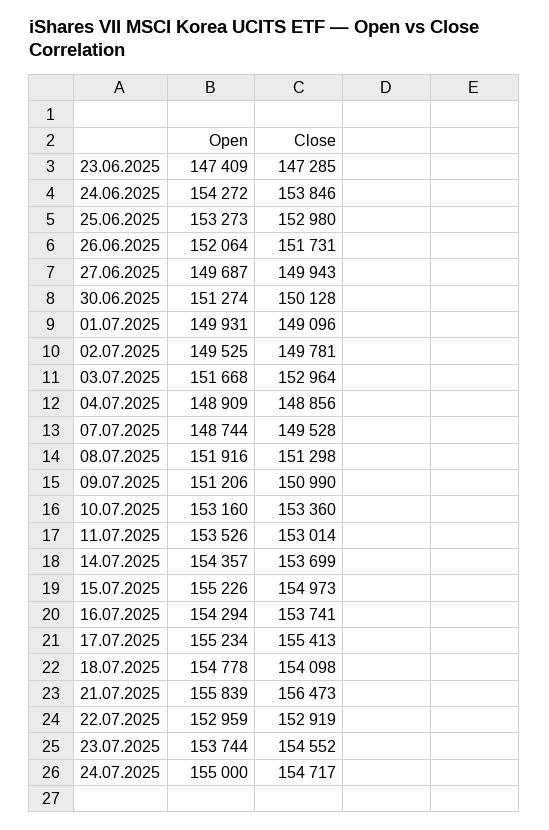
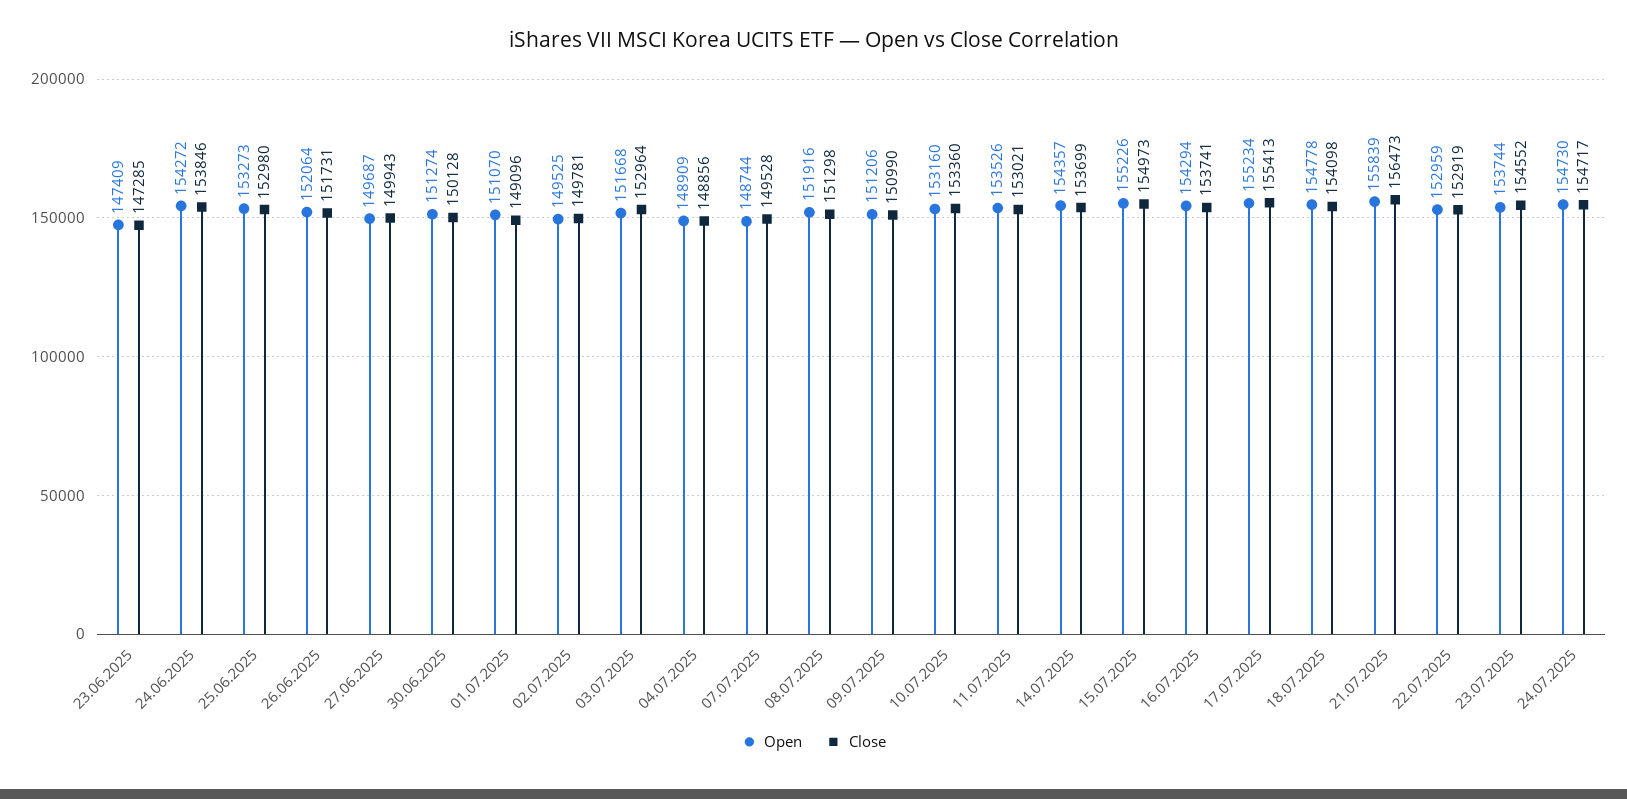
  {
    "Open": {
      "23.06.2025": 147409,
      "24.06.2025": 154272,
      "25.06.2025": 153273,
      "26.06.2025": 152064,
      "27.06.2025": 149687,
      "30.06.2025": 151274,
-     "01.07.2025": 149931,
+     "01.07.2025": 151070,
      "02.07.2025": 149525,
      "03.07.2025": 151668,
      "04.07.2025": 148909,
      "07.07.2025": 148744,
      "08.07.2025": 151916,
      "09.07.2025": 151206,
      "10.07.2025": 153160,
      "11.07.2025": 153526,
      "14.07.2025": 154357,
      "15.07.2025": 155226,
      "16.07.2025": 154294,
      "17.07.2025": 155234,
      "18.07.2025": 154778,
      "21.07.2025": 155839,
      "22.07.2025": 152959,
      "23.07.2025": 153744,
-     "24.07.2025": 155000
+     "24.07.2025": 154730
    },
    "Close": {
      "23.06.2025": 147285,
      "24.06.2025": 153846,
      "25.06.2025": 152980,
      "26.06.2025": 151731,
      "27.06.2025": 149943,
      "30.06.2025": 150128,
      "01.07.2025": 149096,
      "02.07.2025": 149781,
      "03.07.2025": 152964,
      "04.07.2025": 148856,
      "07.07.2025": 149528,
      "08.07.2025": 151298,
      "09.07.2025": 150990,
      "10.07.2025": 153360,
-     "11.07.2025": 153014,
+     "11.07.2025": 153021,
      "14.07.2025": 153699,
      "15.07.2025": 154973,
      "16.07.2025": 153741,
      "17.07.2025": 155413,
      "18.07.2025": 154098,
      "21.07.2025": 156473,
      "22.07.2025": 152919,
      "23.07.2025": 154552,
      "24.07.2025": 154717
    }
  }

